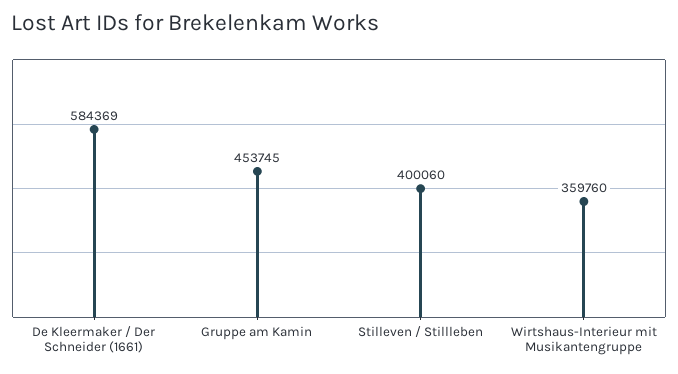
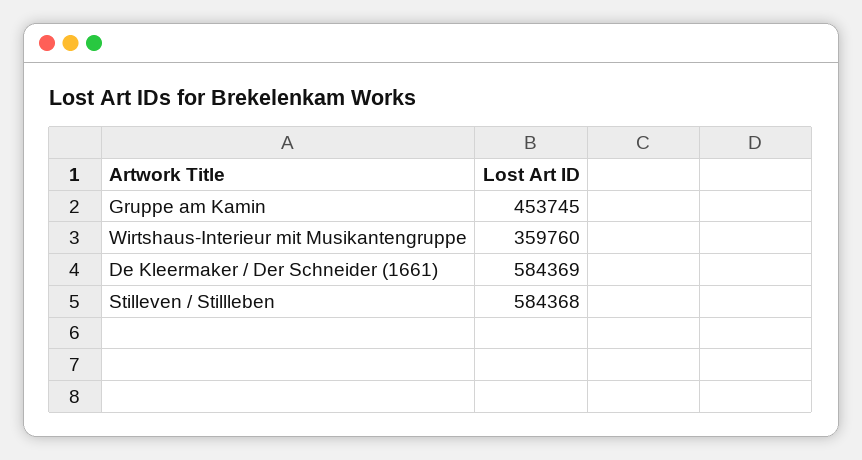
  {
    "De Kleermaker / Der Schneider (1661)": 584369,
    "Gruppe am Kamin": 453745,
-   "Stilleven / Stillleben": 400060,
+   "Stilleven / Stillleben": 584368,
    "Wirtshaus-Interieur mit Musikantengruppe": 359760
  }

